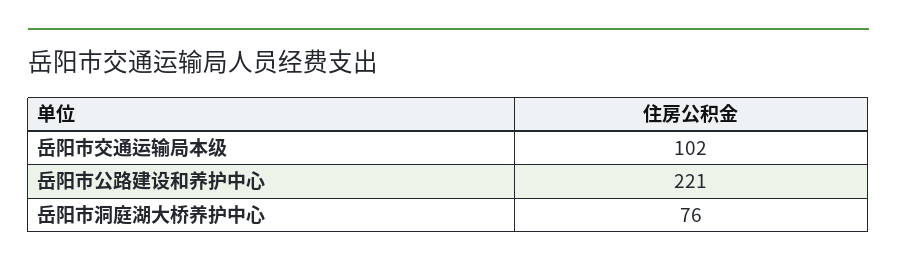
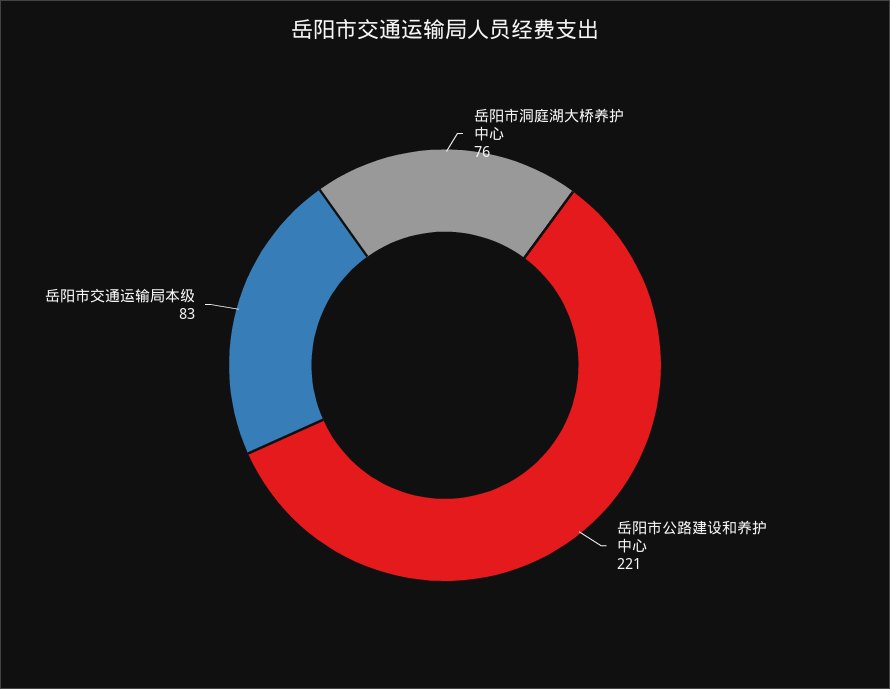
  {
-   "岳阳市交通运输局本级": 102,
+   "岳阳市交通运输局本级": 83,
    "岳阳市公路建设和养护中心": 221,
    "岳阳市洞庭湖大桥养护中心": 76
  }

